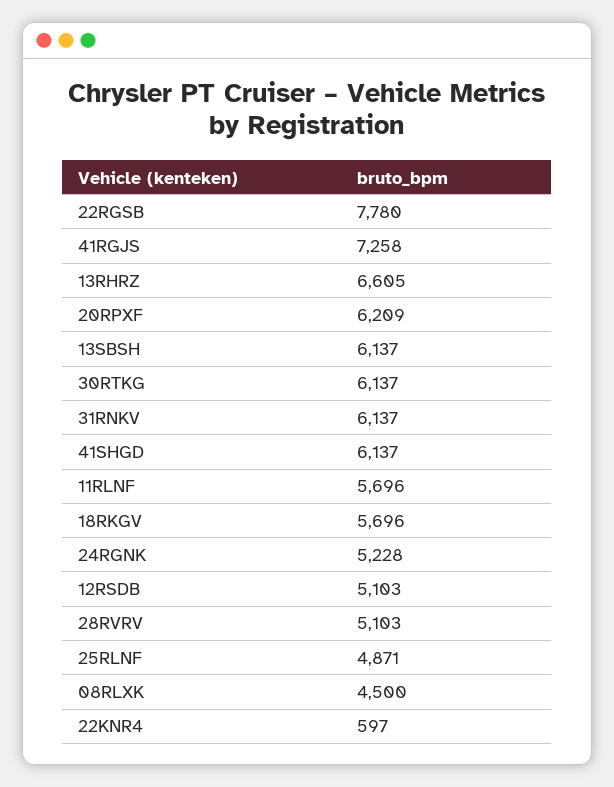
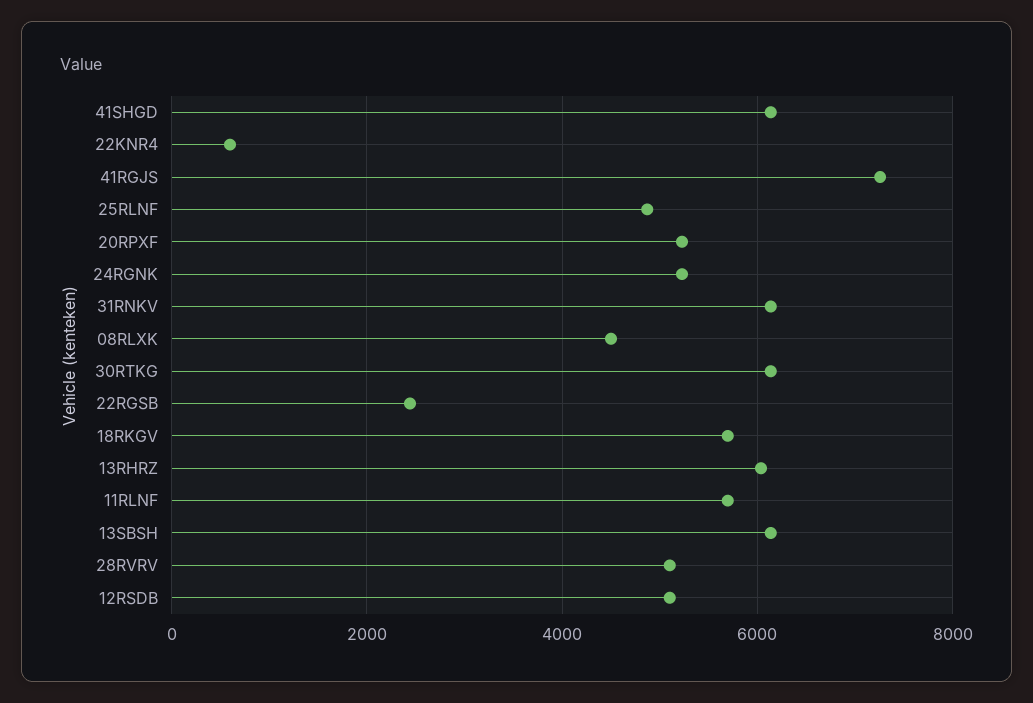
  {
-   "22RGSB": 7780,
+   "22RGSB": 2400,
    "41RGJS": 7258,
-   "13RHRZ": 6605,
+   "13RHRZ": 6000,
-   "20RPXF": 6209,
+   "20RPXF": 5200,
    "13SBSH": 6137,
    "30RTKG": 6137,
    "31RNKV": 6137,
    "41SHGD": 6137,
    "11RLNF": 5696,
    "18RKGV": 5696,
    "24RGNK": 5228,
    "12RSDB": 5103,
    "28RVRV": 5103,
    "25RLNF": 4871,
    "08RLXK": 4500,
    "22KNR4": 597
  }

